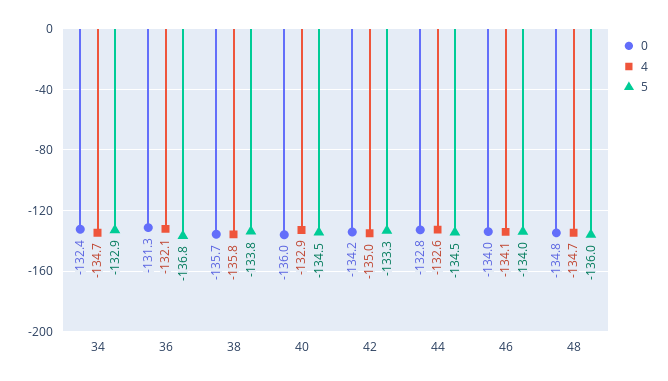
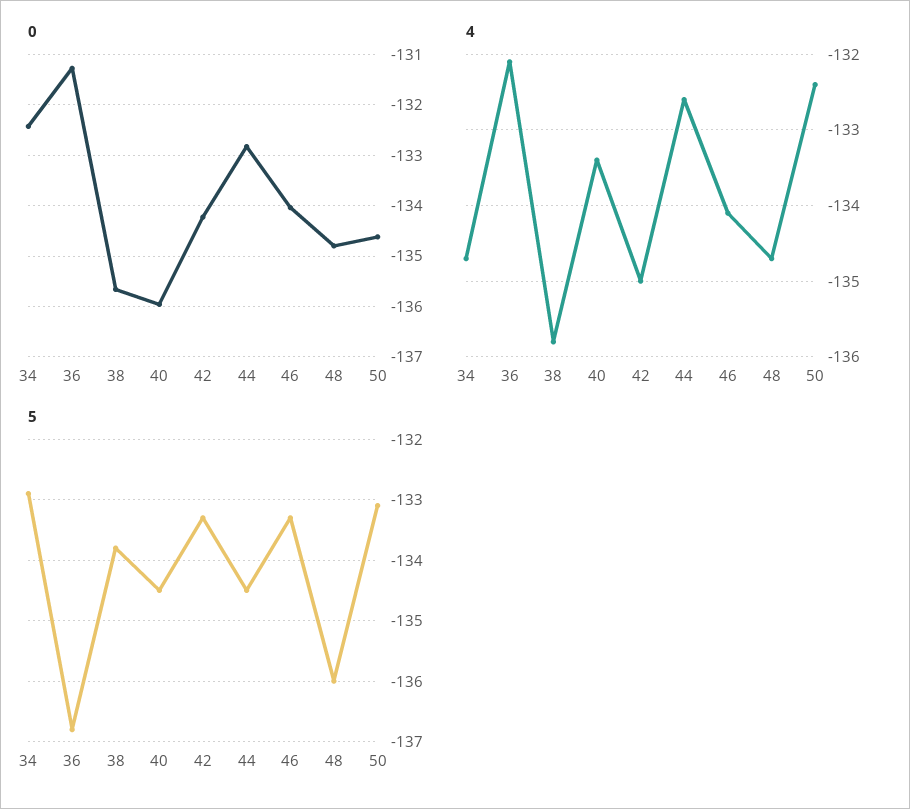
  {
    "0": {
      "34": -132.4,
      "36": -131.3,
      "38": -135.7,
      "40": -136,
      "42": -134.2,
      "44": -132.8,
      "46": -134,
-     "48": -134.8
+     "48": -134.8,
+     "50": -134.6
    },
    "4": {
      "34": -134.7,
      "36": -132.1,
      "38": -135.8,
-     "40": -132.9,
+     "40": -133.4,
      "42": -135,
      "44": -132.6,
      "46": -134.1,
-     "48": -134.7
+     "48": -134.7,
+     "50": -132.4
    },
    "5": {
      "34": -132.9,
      "36": -136.8,
      "38": -133.8,
      "40": -134.5,
      "42": -133.3,
      "44": -134.5,
-     "46": -134,
+     "46": -133.3,
-     "48": -136
+     "48": -136,
+     "50": -133.1
    }
  }

